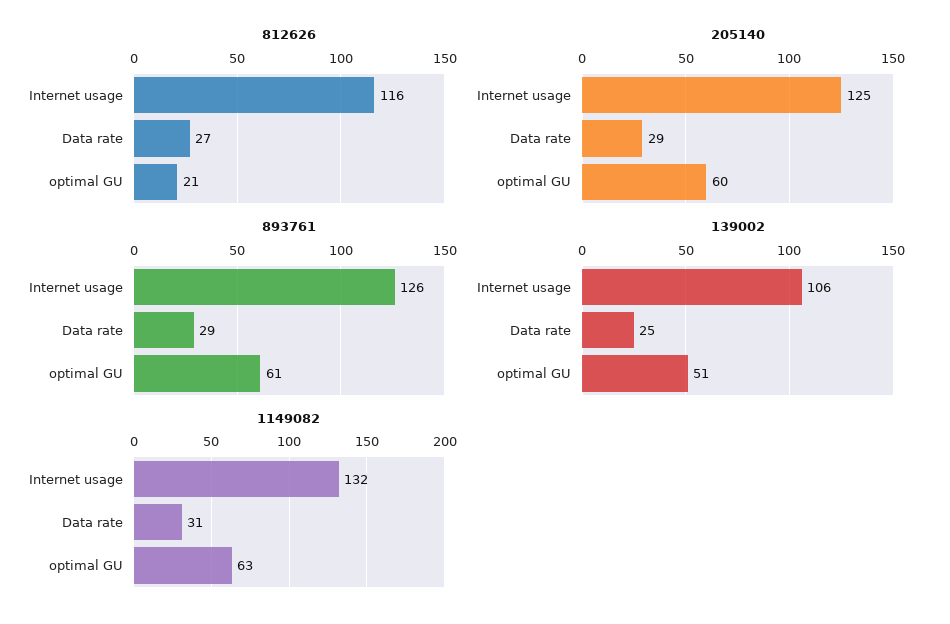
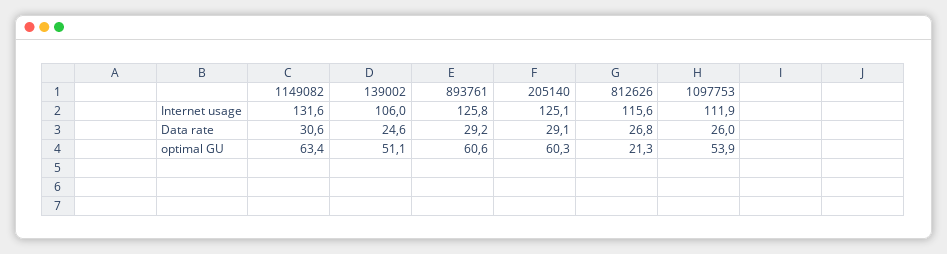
  {
    "812626": {
      "Internet usage": 115.6,
      "Data rate": 26.8,
      "optimal GU": 21.3
    },
    "205140": {
      "Internet usage": 125.1,
      "Data rate": 29.1,
      "optimal GU": 60.3
    },
    "893761": {
      "Internet usage": 125.8,
      "Data rate": 29.2,
      "optimal GU": 60.6
    },
    "139002": {
      "Internet usage": 106,
      "Data rate": 24.6,
      "optimal GU": 51.1
    },
    "1149082": {
      "Internet usage": 131.6,
      "Data rate": 30.6,
      "optimal GU": 63.4
-   }
+   },
+   "1097753": {
+     "Internet usage": 111.9,
+     "Data rate": 26,
+     "optimal GU": 53.9
+   }
  }

